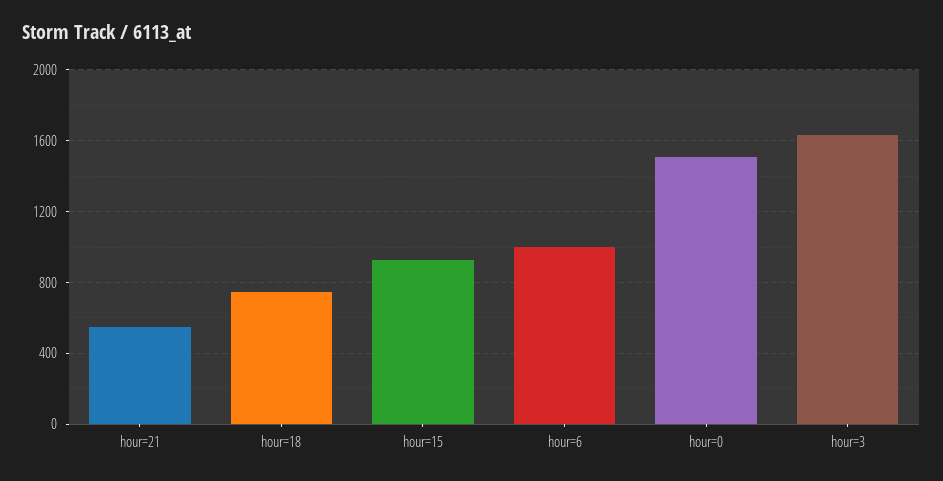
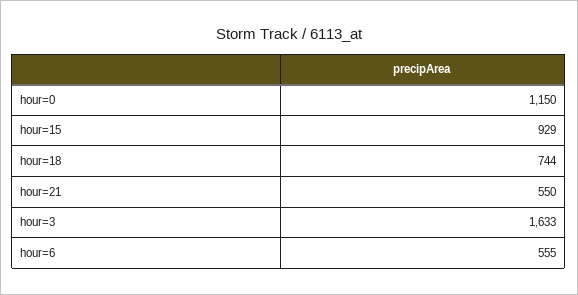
  {
    "hour=21": 550,
    "hour=18": 744,
    "hour=15": 929,
-   "hour=6": 1000,
+   "hour=6": 555,
-   "hour=0": 1500,
+   "hour=0": 1150,
    "hour=3": 1633
  }

